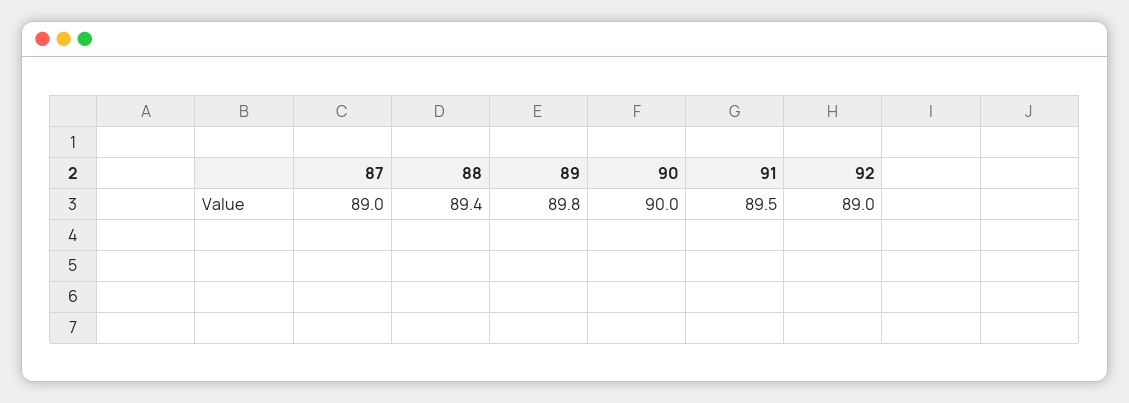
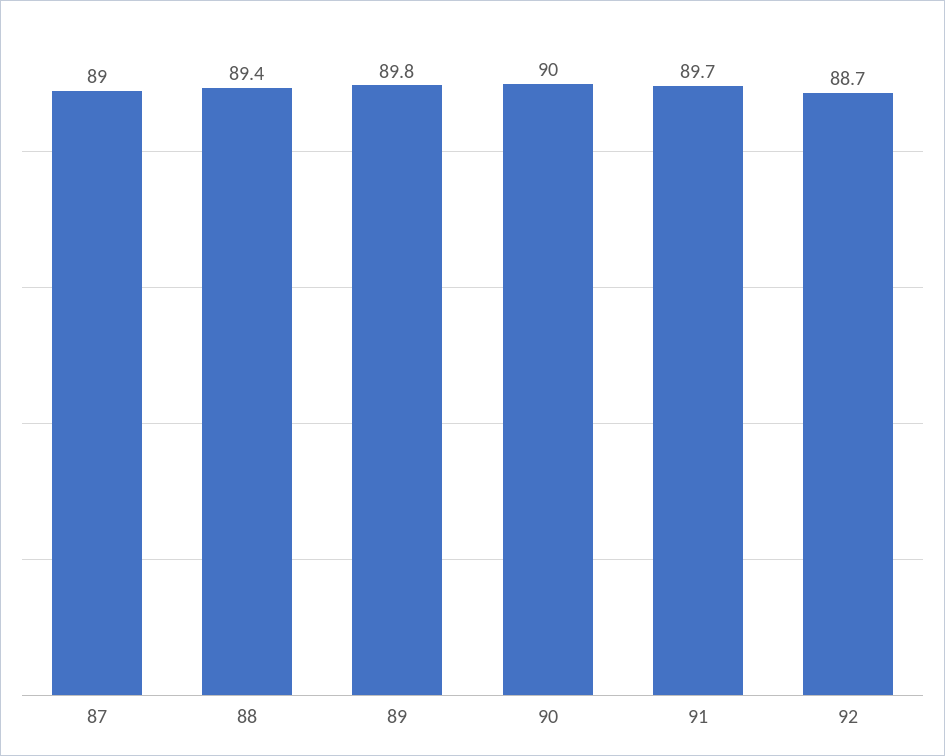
  {
    "87": 89,
    "88": 89.4,
    "89": 89.8,
    "90": 90,
-   "91": 89.5,
+   "91": 89.7,
-   "92": 89
+   "92": 88.7
  }

